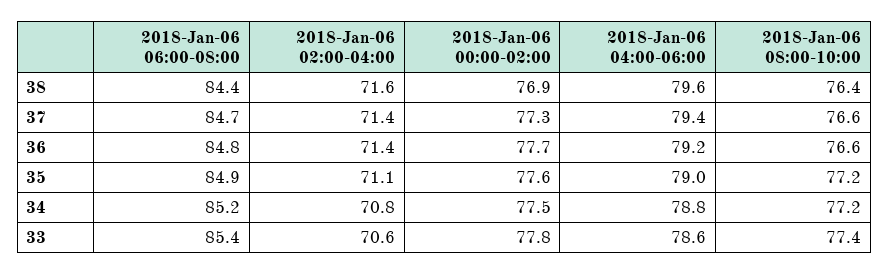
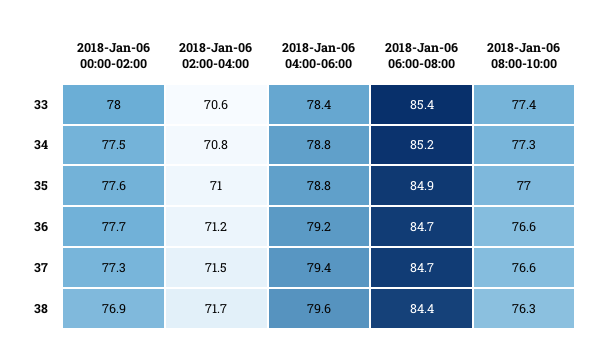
  {
    "2018-Jan-06 06:00-08:00": {
      "38": 84.4,
      "37": 84.7,
-     "36": 84.8,
+     "36": 84.7,
      "35": 84.9,
      "34": 85.2,
      "33": 85.4
    },
    "2018-Jan-06 02:00-04:00": {
-     "38": 71.6,
+     "38": 71.7,
-     "37": 71.4,
+     "37": 71.5,
-     "36": 71.4,
+     "36": 71.2,
-     "35": 71.1,
+     "35": 71,
      "34": 70.8,
      "33": 70.6
    },
    "2018-Jan-06 00:00-02:00": {
      "38": 76.9,
      "37": 77.3,
      "36": 77.7,
      "35": 77.6,
      "34": 77.5,
-     "33": 77.8
+     "33": 78
    },
    "2018-Jan-06 04:00-06:00": {
      "38": 79.6,
      "37": 79.4,
      "36": 79.2,
-     "35": 79,
+     "35": 78.8,
      "34": 78.8,
-     "33": 78.6
+     "33": 78.4
    },
    "2018-Jan-06 08:00-10:00": {
-     "38": 76.4,
+     "38": 76.3,
      "37": 76.6,
      "36": 76.6,
-     "35": 77.2,
+     "35": 77,
-     "34": 77.2,
+     "34": 77.3,
      "33": 77.4
    }
  }

